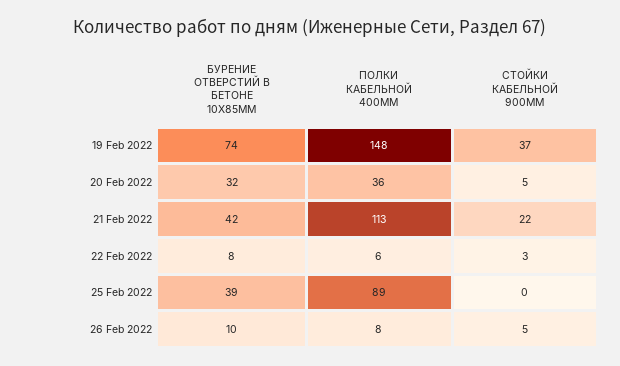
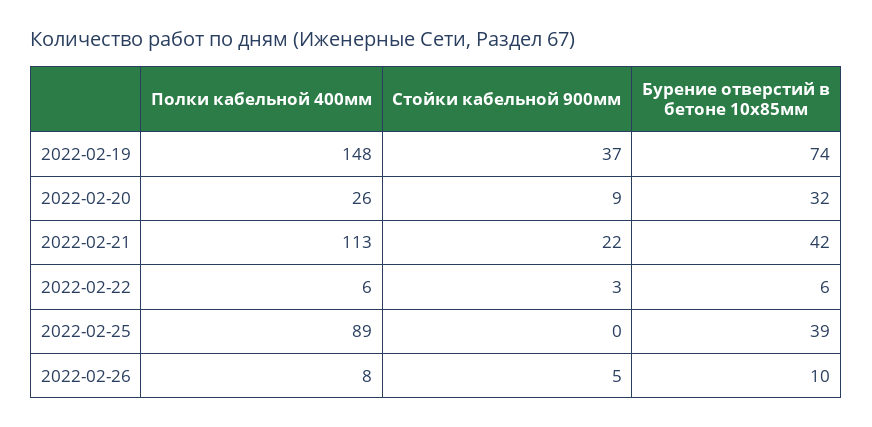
  {
    "БУРЕНИЕ ОТВЕРСТИЙ В БЕТОНЕ 10Х85ММ": {
      "19 Feb 2022": 74,
      "20 Feb 2022": 32,
      "21 Feb 2022": 42,
-     "22 Feb 2022": 8,
+     "22 Feb 2022": 6,
      "25 Feb 2022": 39,
      "26 Feb 2022": 10
    },
    "ПОЛКИ КАБЕЛЬНОЙ 400ММ": {
      "19 Feb 2022": 148,
-     "20 Feb 2022": 36,
+     "20 Feb 2022": 26,
      "21 Feb 2022": 113,
      "22 Feb 2022": 6,
      "25 Feb 2022": 89,
      "26 Feb 2022": 8
    },
    "СТОЙКИ КАБЕЛЬНОЙ 900ММ": {
      "19 Feb 2022": 37,
-     "20 Feb 2022": 5,
+     "20 Feb 2022": 9,
      "21 Feb 2022": 22,
      "22 Feb 2022": 3,
      "25 Feb 2022": 0,
      "26 Feb 2022": 5
    }
  }

